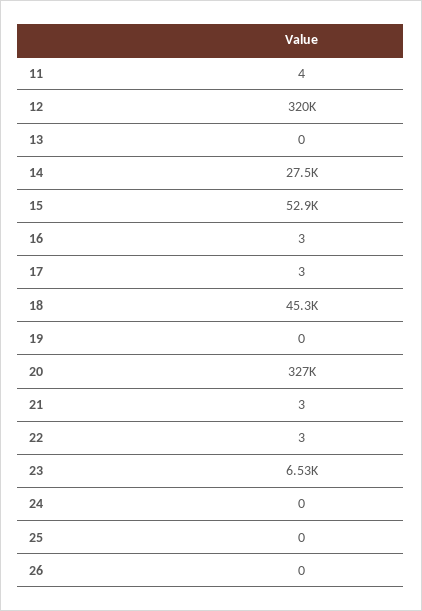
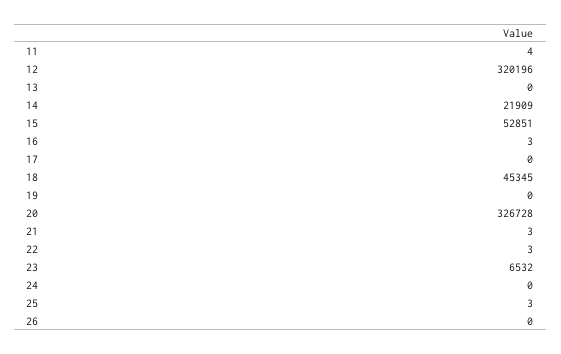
  {
    "11": 4,
    "12": 320196,
    "13": 0,
-   "14": 27500,
+   "14": 21909,
    "15": 52851,
    "16": 3,
-   "17": 3,
+   "17": 0,
    "18": 45345,
    "19": 0,
    "20": 326728,
    "21": 3,
    "22": 3,
    "23": 6532,
    "24": 0,
-   "25": 0,
+   "25": 3,
    "26": 0
  }

